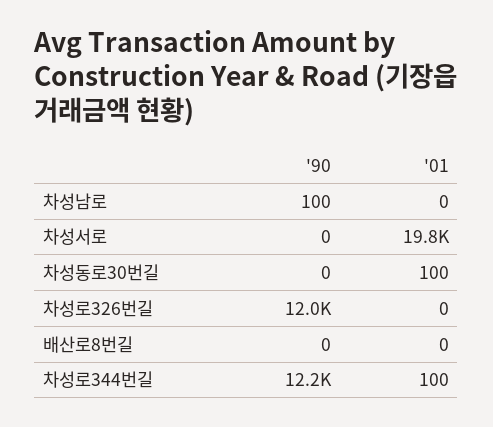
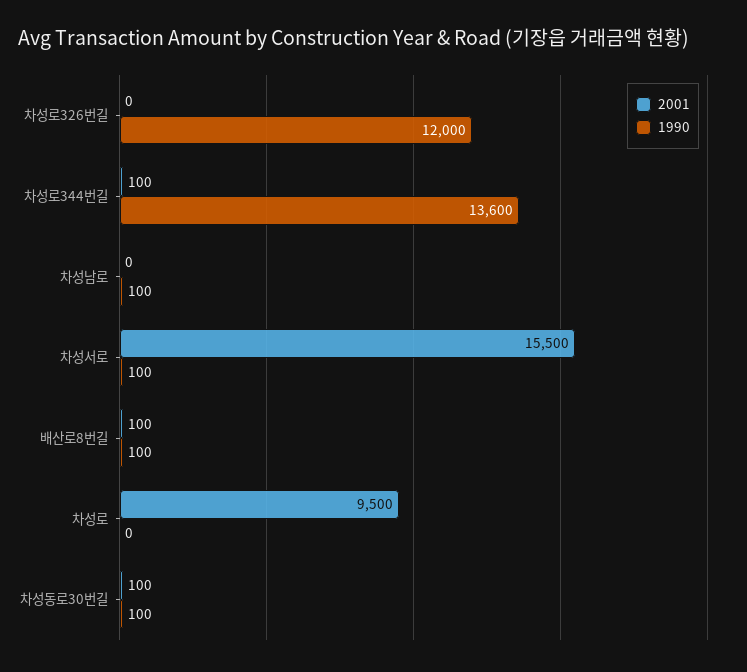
  {
    "'90": {
      "차성남로": 100,
-     "차성서로": 0,
+     "차성서로": 100,
-     "차성동로30번길": 0,
+     "차성동로30번길": 100,
      "차성로326번길": 12000,
-     "배산로8번길": 0,
+     "배산로8번길": 100,
-     "차성로344번길": 12200
+     "차성로344번길": 13600,
+     "차성로": 0
    },
    "'01": {
      "차성남로": 0,
-     "차성서로": 19800,
+     "차성서로": 15500,
      "차성동로30번길": 100,
      "차성로326번길": 0,
-     "배산로8번길": 0,
+     "배산로8번길": 100,
-     "차성로344번길": 100
+     "차성로344번길": 100,
+     "차성로": 9500
    }
  }

